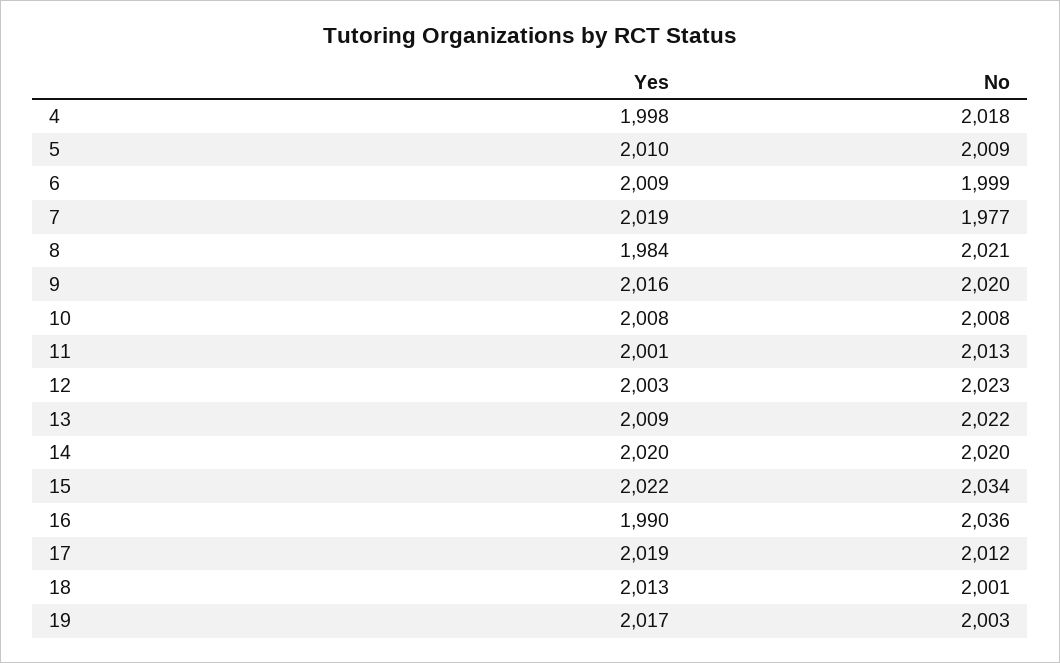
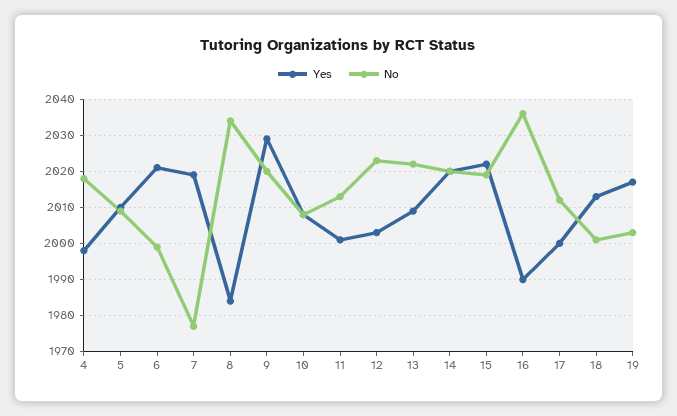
  {
    "Yes": {
      "4": 1998,
      "5": 2010,
-     "6": 2009,
+     "6": 2020,
      "7": 2019,
      "8": 1984,
-     "9": 2016,
+     "9": 2030,
      "10": 2008,
      "11": 2001,
      "12": 2003,
      "13": 2009,
      "14": 2020,
      "15": 2022,
      "16": 1990,
-     "17": 2019,
+     "17": 2000,
      "18": 2013,
      "19": 2017
    },
    "No": {
      "4": 2018,
      "5": 2009,
      "6": 1999,
      "7": 1977,
-     "8": 2021,
+     "8": 2035,
      "9": 2020,
      "10": 2008,
      "11": 2013,
      "12": 2023,
      "13": 2022,
      "14": 2020,
-     "15": 2034,
+     "15": 2020,
      "16": 2036,
      "17": 2012,
      "18": 2001,
      "19": 2003
    }
  }

